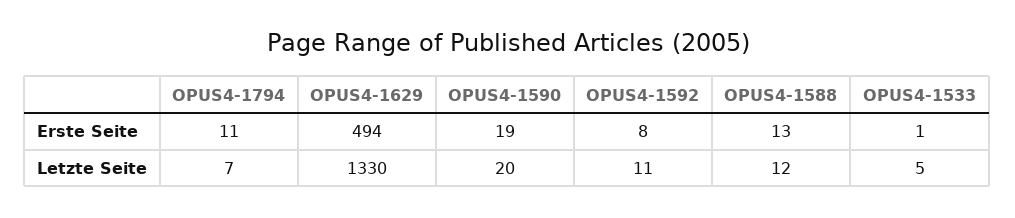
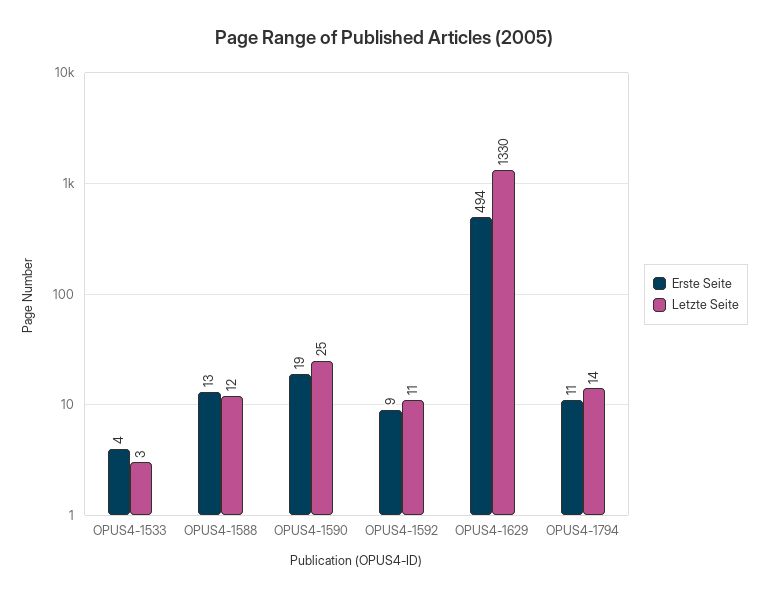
  {
    "Erste Seite": {
      "OPUS4-1794": 11,
      "OPUS4-1629": 494,
      "OPUS4-1590": 19,
-     "OPUS4-1592": 8,
+     "OPUS4-1592": 9,
      "OPUS4-1588": 13,
-     "OPUS4-1533": 1
+     "OPUS4-1533": 4
    },
    "Letzte Seite": {
-     "OPUS4-1794": 7,
+     "OPUS4-1794": 14,
      "OPUS4-1629": 1330,
-     "OPUS4-1590": 20,
+     "OPUS4-1590": 25,
      "OPUS4-1592": 11,
      "OPUS4-1588": 12,
-     "OPUS4-1533": 5
+     "OPUS4-1533": 3
    }
  }

